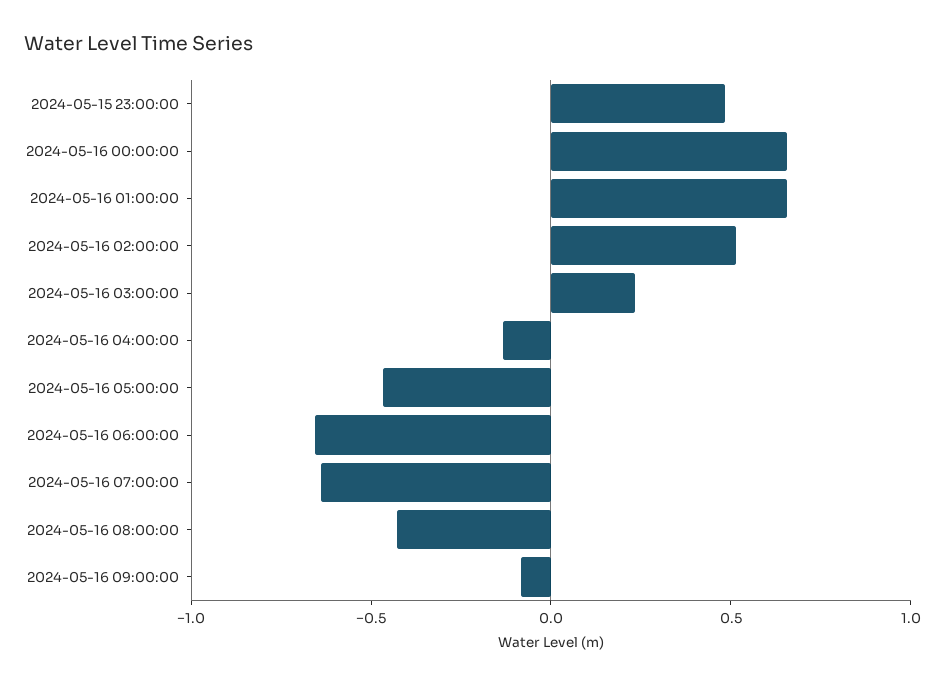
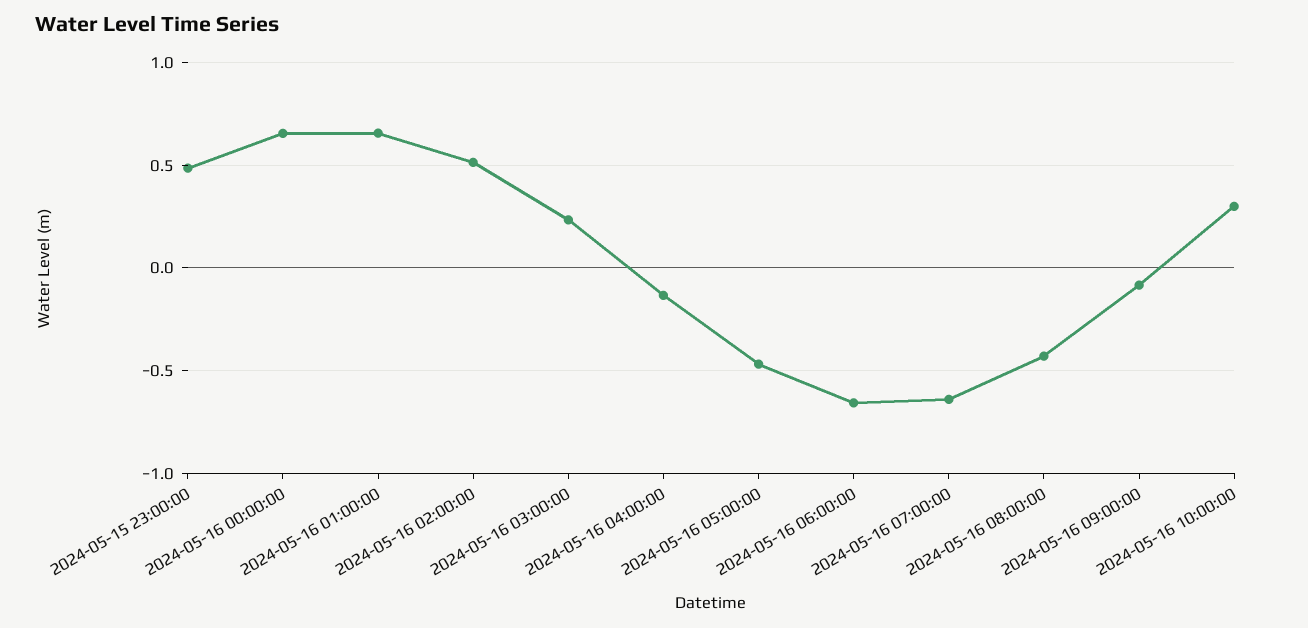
  {
    "2024-05-15 23:00:00": 0.5,
    "2024-05-16 00:00:00": 0.65,
    "2024-05-16 01:00:00": 0.65,
    "2024-05-16 02:00:00": 0.5,
    "2024-05-16 03:00:00": 0.25,
    "2024-05-16 04:00:00": -0.15,
    "2024-05-16 05:00:00": -0.45,
    "2024-05-16 06:00:00": -0.65,
    "2024-05-16 07:00:00": -0.65,
    "2024-05-16 08:00:00": -0.45,
-   "2024-05-16 09:00:00": -0.1
+   "2024-05-16 09:00:00": -0.1,
+   "2024-05-16 10:00:00": 0.3
  }

